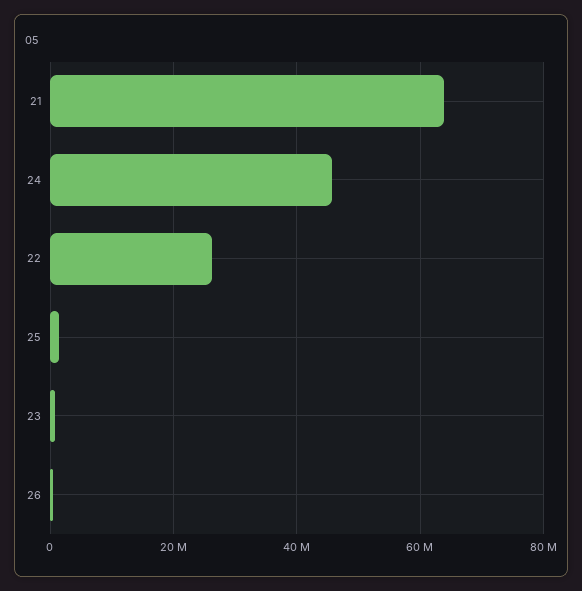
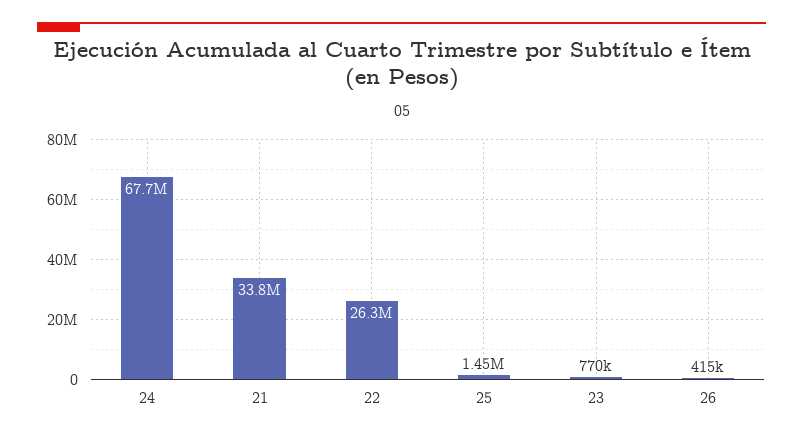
  {
-   "21": 64000000,
+   "21": 33800000,
-   "24": 46000000,
+   "24": 67700000,
    "22": 26300000,
    "25": 1450000,
    "23": 770000,
    "26": 415000
  }

